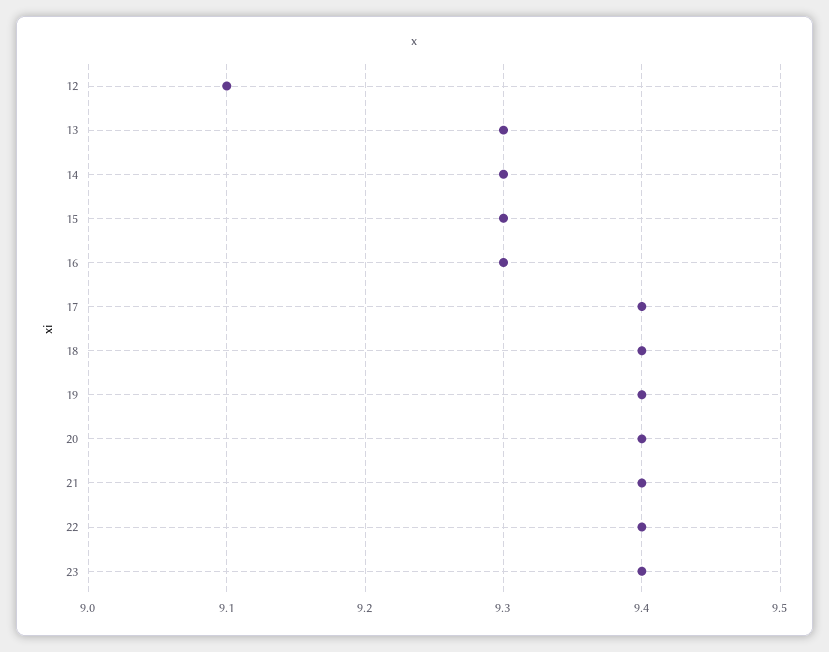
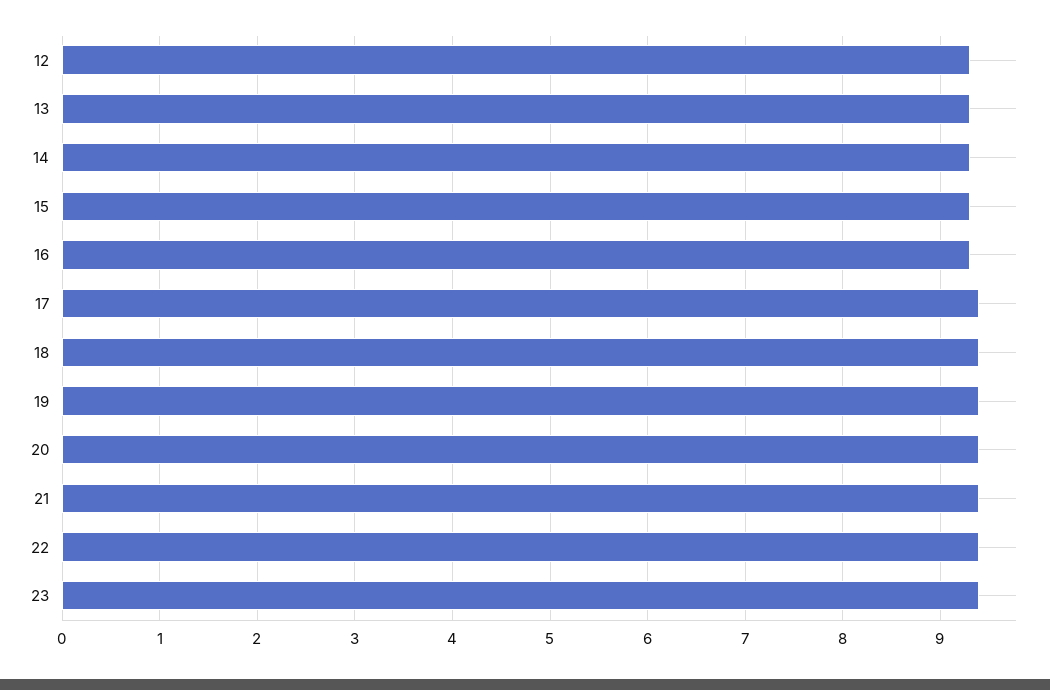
  {
-   "12": 9.1,
+   "12": 9.3,
    "13": 9.3,
    "14": 9.3,
    "15": 9.3,
    "16": 9.3,
    "17": 9.4,
    "18": 9.4,
    "19": 9.4,
    "20": 9.4,
    "21": 9.4,
    "22": 9.4,
    "23": 9.4
  }

